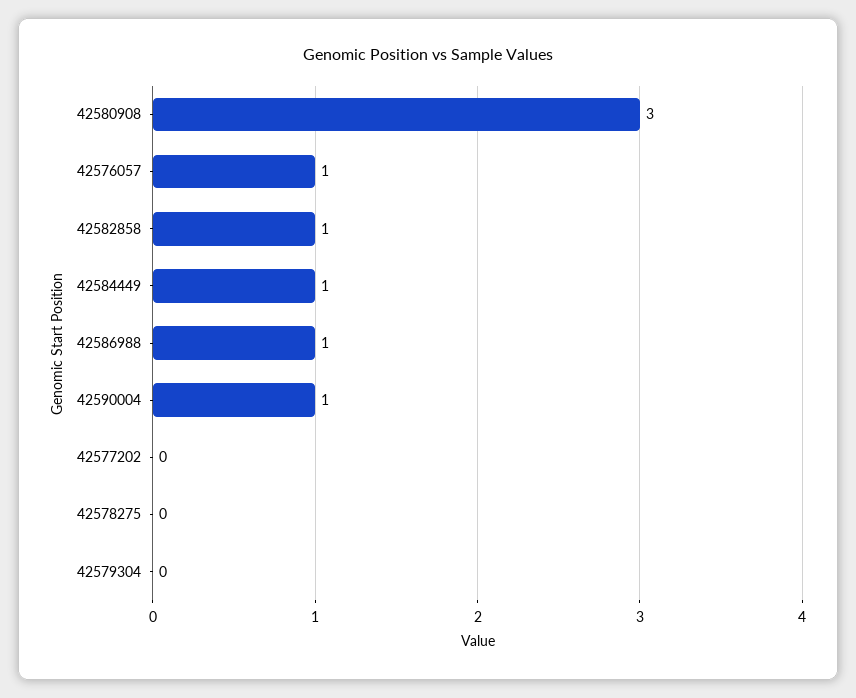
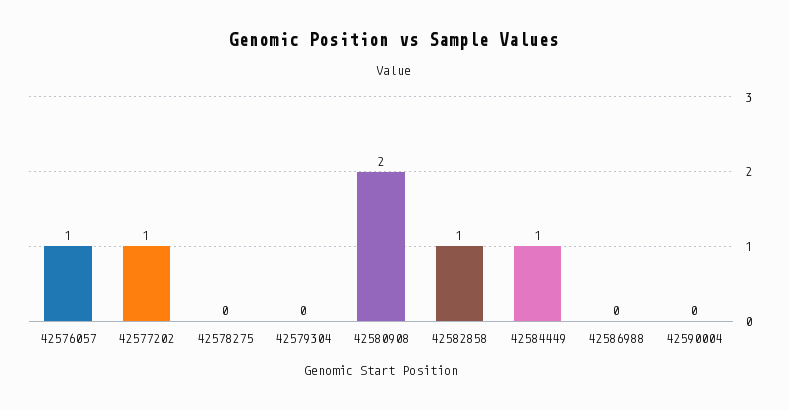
  {
-   "42580908": 3,
+   "42580908": 2,
    "42576057": 1,
    "42582858": 1,
    "42584449": 1,
-   "42586988": 1,
+   "42586988": 0,
-   "42590004": 1,
+   "42590004": 0,
-   "42577202": 0,
+   "42577202": 1,
    "42578275": 0,
    "42579304": 0
  }

